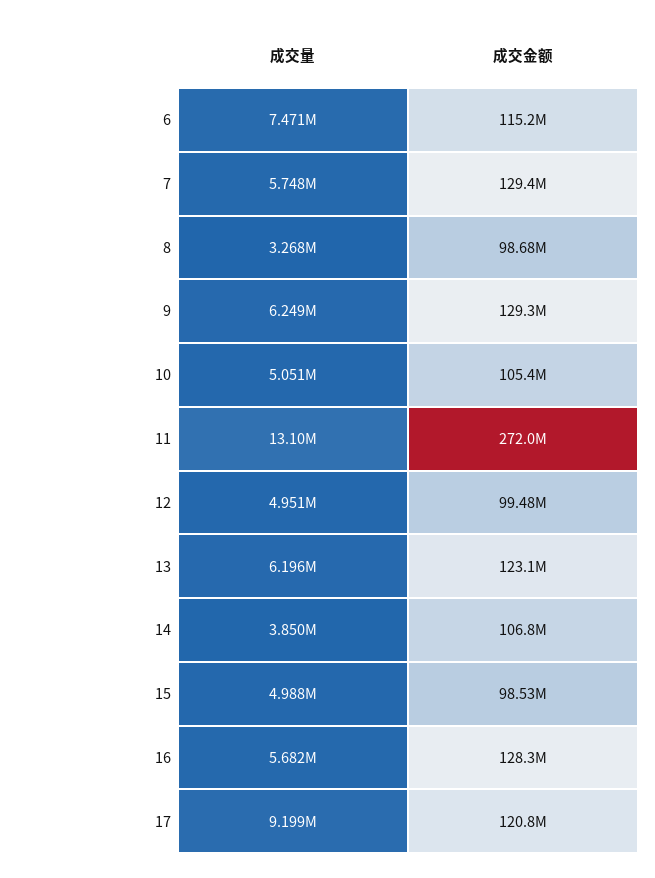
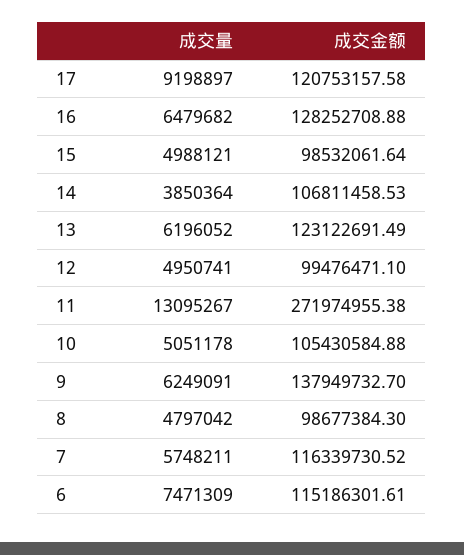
  {
    "成交量": {
      "6": 7471309,
      "7": 5748211,
-     "8": 3268000,
+     "8": 4797042,
      "9": 6249091,
      "10": 5051178,
      "11": 13095267,
      "12": 4950741,
      "13": 6196052,
      "14": 3850364,
      "15": 4988121,
-     "16": 5682000,
+     "16": 6479682,
      "17": 9198897
    },
    "成交金额": {
      "6": 115186301.61,
-     "7": 129400000,
+     "7": 116339730.52,
      "8": 98677384.3,
-     "9": 129300000,
+     "9": 137949732.7,
      "10": 105430584.88,
      "11": 271974955.38,
      "12": 99476471.1,
      "13": 123122691.49,
      "14": 106811458.53,
      "15": 98532061.64,
      "16": 128252708.88,
      "17": 120753157.58
    }
  }

